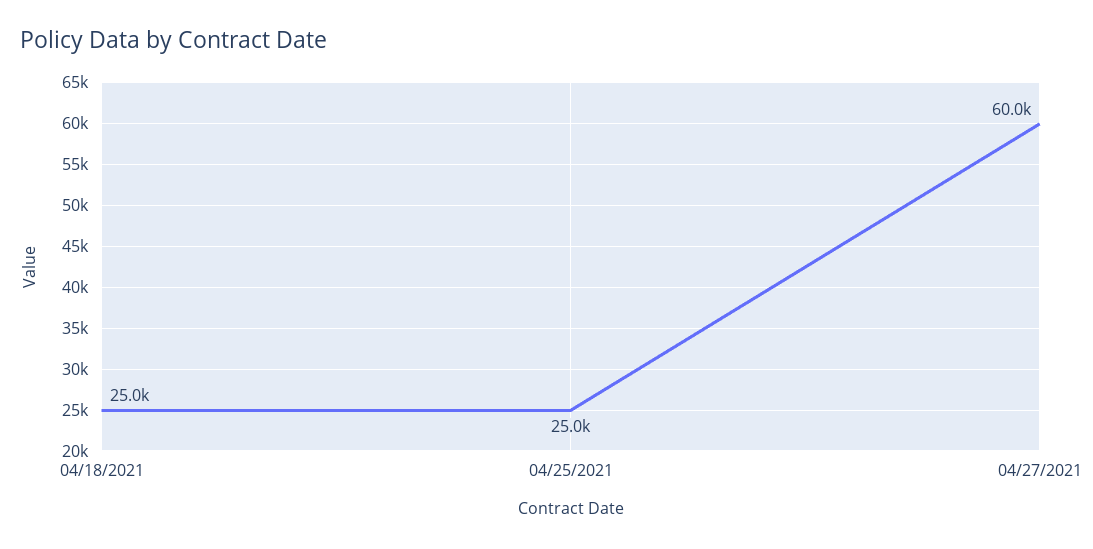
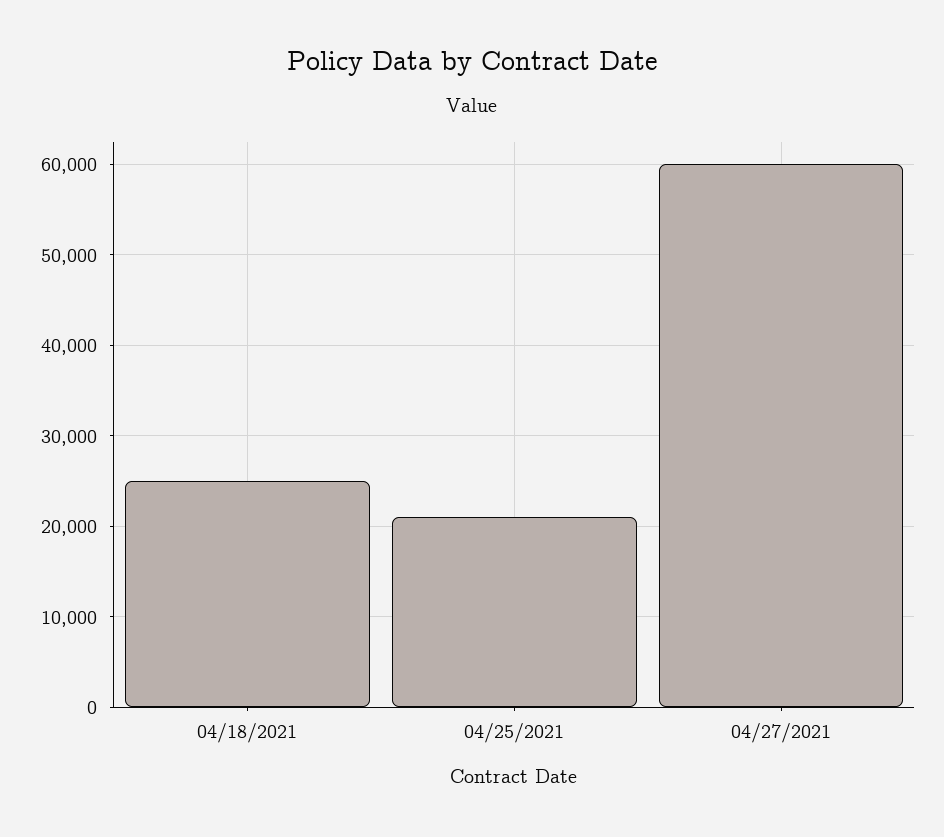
  {
    "04/18/2021": 25000,
-   "04/25/2021": 25000,
+   "04/25/2021": 21000,
    "04/27/2021": 60000
  }

